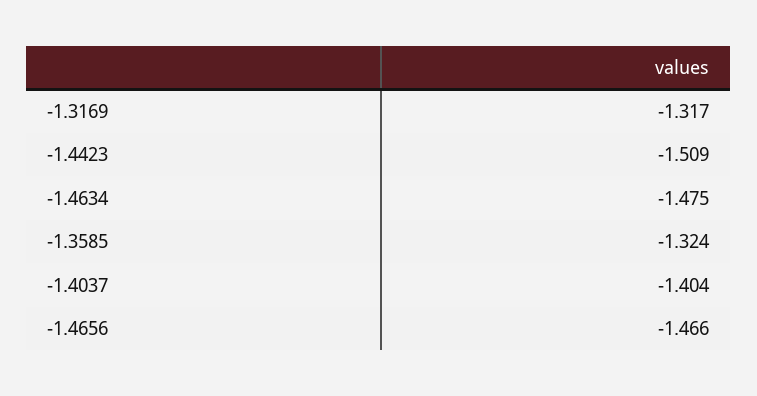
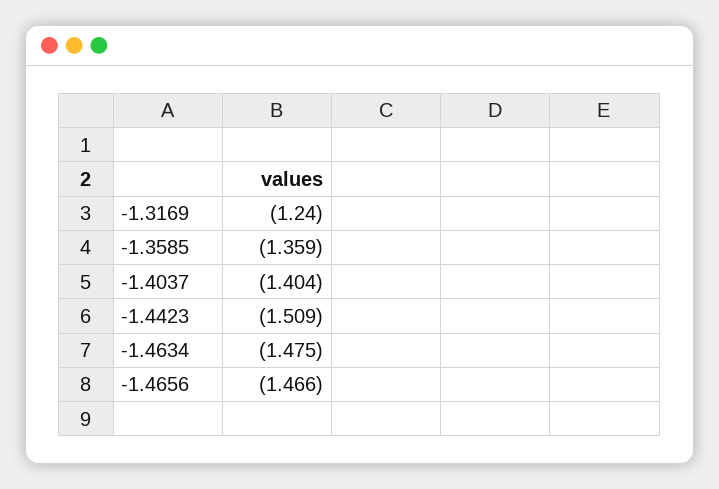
  {
-   "-1.3169": -1.317,
+   "-1.3169": -1.24,
    "-1.4423": -1.509,
    "-1.4634": -1.475,
-   "-1.3585": -1.324,
+   "-1.3585": -1.359,
    "-1.4037": -1.404,
    "-1.4656": -1.466
  }

